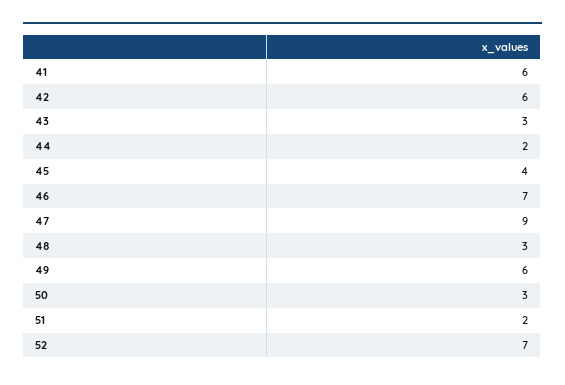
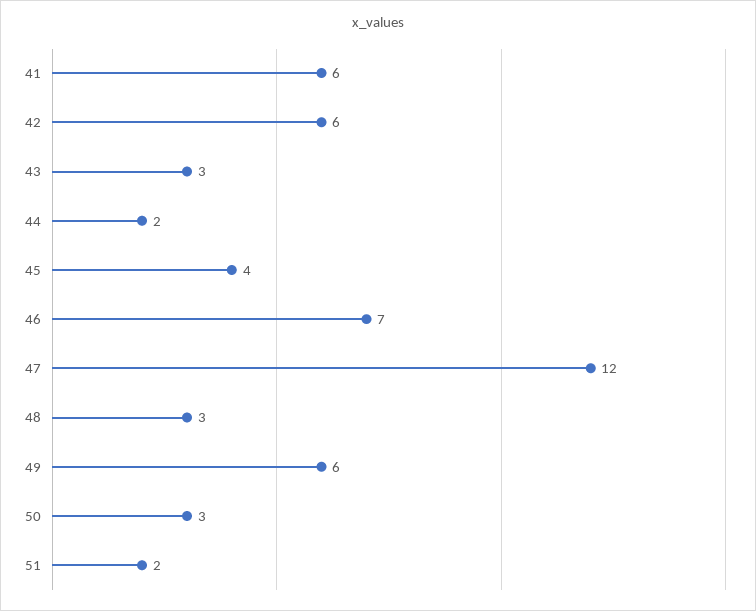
  {
    "41": 6,
    "42": 6,
    "43": 3,
    "44": 2,
    "45": 4,
    "46": 7,
-   "47": 9,
+   "47": 12,
    "48": 3,
    "49": 6,
    "50": 3,
-   "51": 2,
+   "51": 2
-   "52": 7
  }

